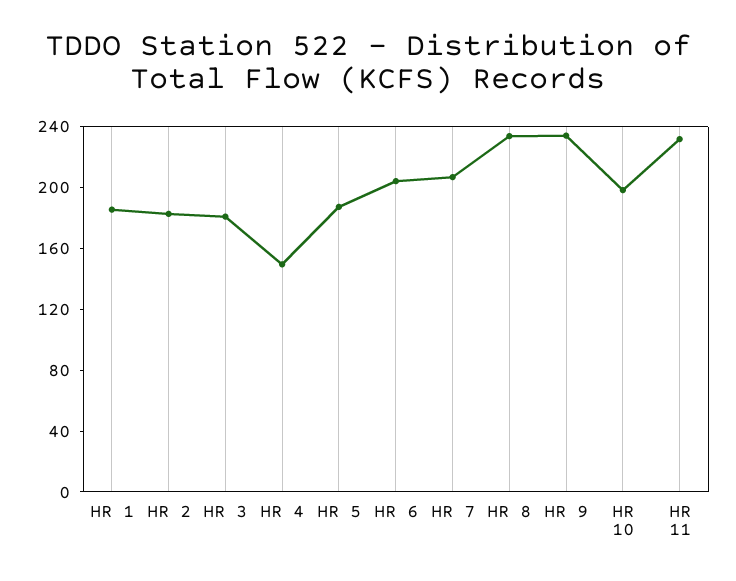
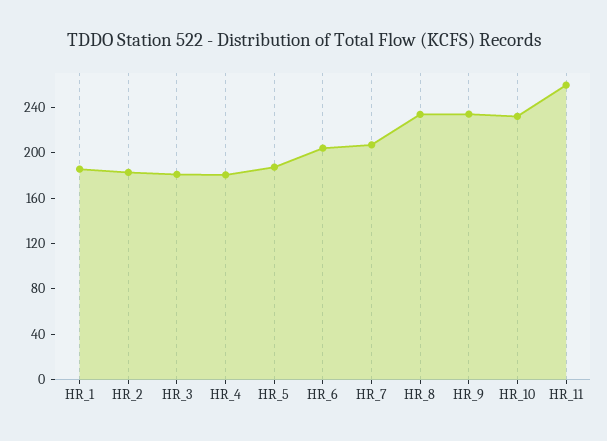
  {
    "HR 1": 190,
    "HR 2": 180,
    "HR 3": 180,
-   "HR 4": 150,
+   "HR 4": 180,
    "HR 5": 190,
    "HR 6": 200,
    "HR 7": 210,
    "HR 8": 230,
    "HR 9": 230,
-   "HR 10": 200,
+   "HR 10": 230,
-   "HR 11": 230
+   "HR 11": 260
  }

